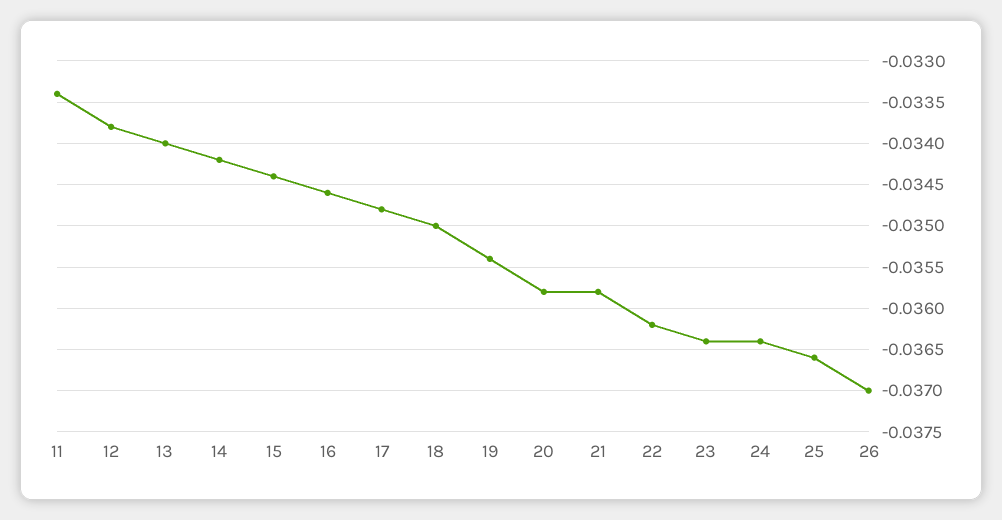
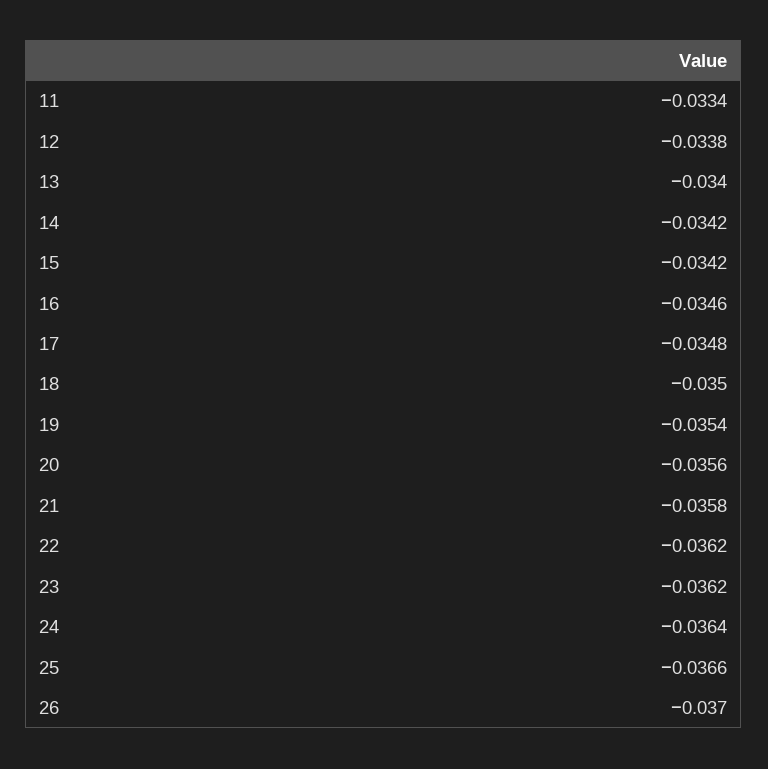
  {
    "11": -0.0334,
    "12": -0.0338,
    "13": -0.034,
    "14": -0.0342,
-   "15": -0.0344,
+   "15": -0.0342,
    "16": -0.0346,
    "17": -0.0348,
    "18": -0.035,
    "19": -0.0354,
-   "20": -0.0358,
+   "20": -0.0356,
    "21": -0.0358,
    "22": -0.0362,
-   "23": -0.0364,
+   "23": -0.0362,
    "24": -0.0364,
    "25": -0.0366,
    "26": -0.037
  }

